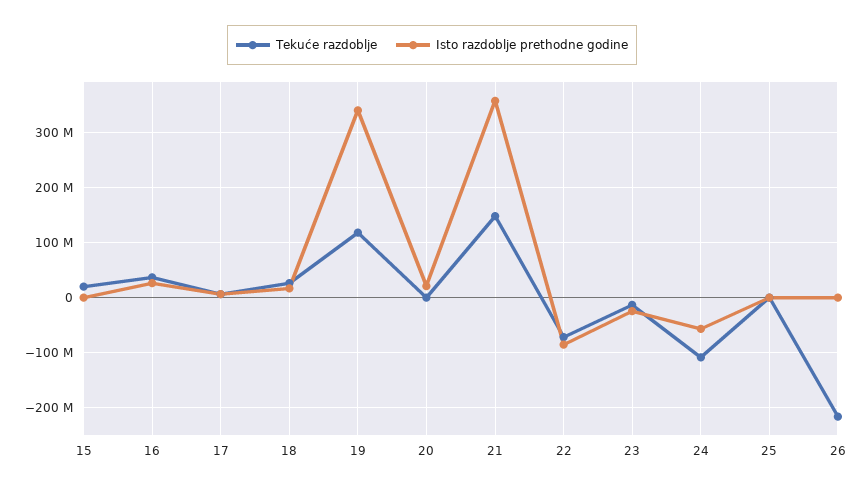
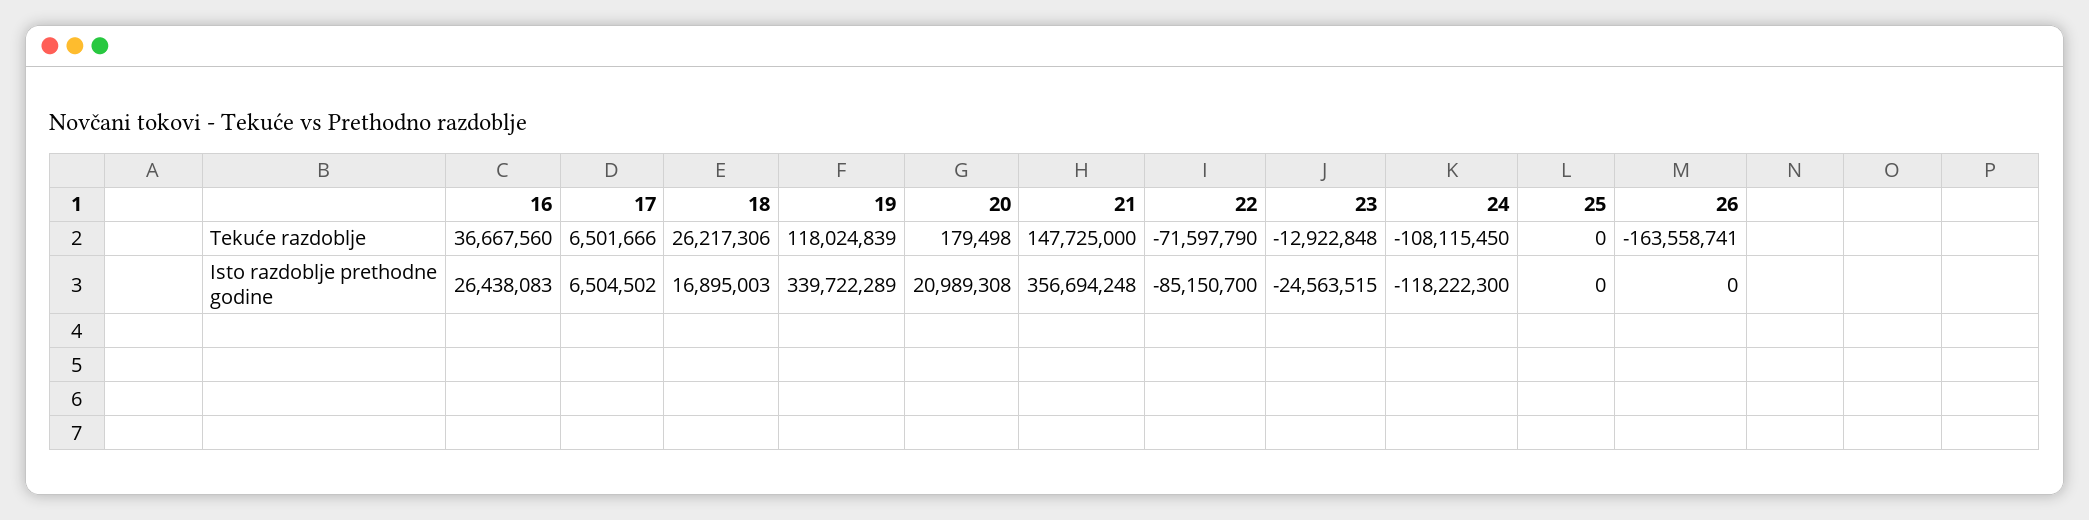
  {
    "Tekuće razdoblje": {
-     "15": 20000000,
      "16": 36667560,
      "17": 6501666,
      "18": 26217306,
      "19": 118024839,
      "20": 179498,
      "21": 147725000,
      "22": -71597790,
      "23": -12922848,
      "24": -108115450,
      "25": 0,
-     "26": -220000000
+     "26": -163558741
    },
    "Isto razdoblje prethodne godine": {
-     "15": 0,
      "16": 26438083,
      "17": 6504502,
      "18": 16895003,
      "19": 339722289,
      "20": 20989308,
      "21": 356694248,
      "22": -85150700,
      "23": -24563515,
-     "24": -60000000,
+     "24": -118222300,
      "25": 0,
      "26": 0
    }
  }

